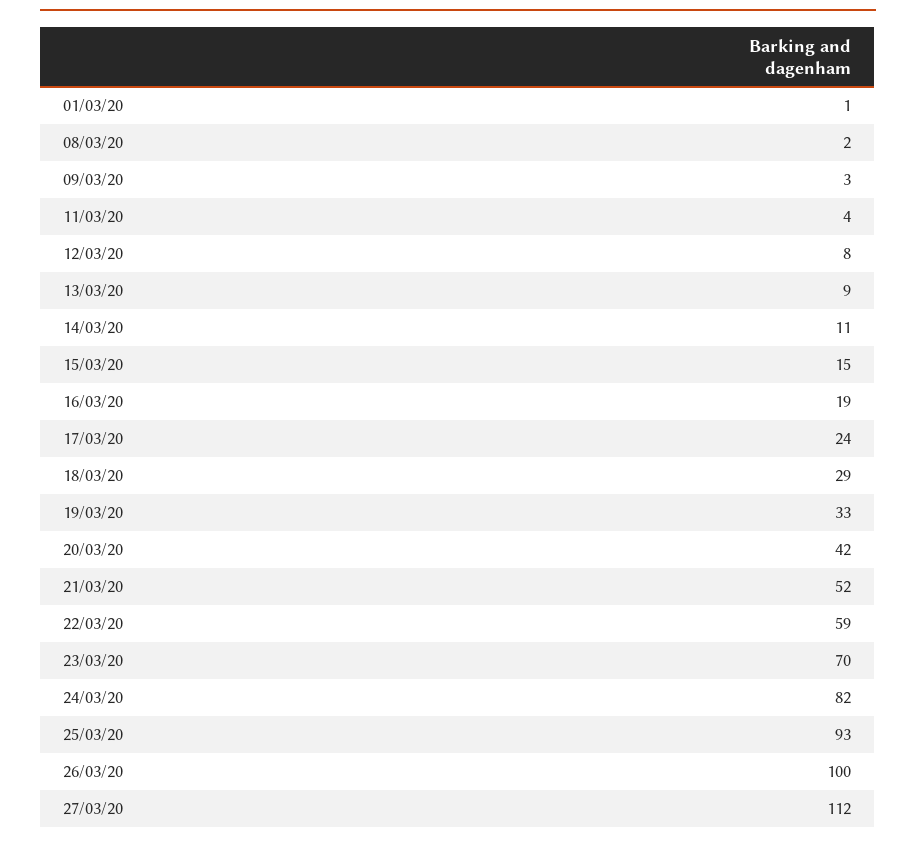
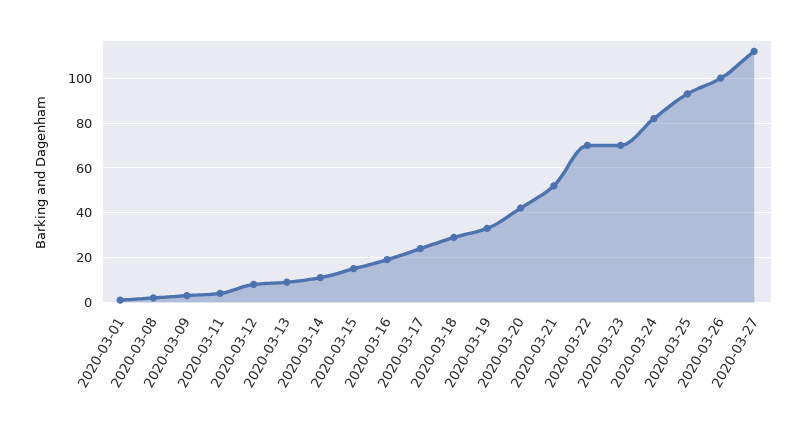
  {
    "01/03/20": 1,
    "08/03/20": 2,
    "09/03/20": 3,
    "11/03/20": 4,
    "12/03/20": 8,
    "13/03/20": 9,
    "14/03/20": 11,
    "15/03/20": 15,
    "16/03/20": 19,
    "17/03/20": 24,
    "18/03/20": 29,
    "19/03/20": 33,
    "20/03/20": 42,
    "21/03/20": 52,
-   "22/03/20": 59,
+   "22/03/20": 70,
    "23/03/20": 70,
    "24/03/20": 82,
    "25/03/20": 93,
    "26/03/20": 100,
    "27/03/20": 112
  }

